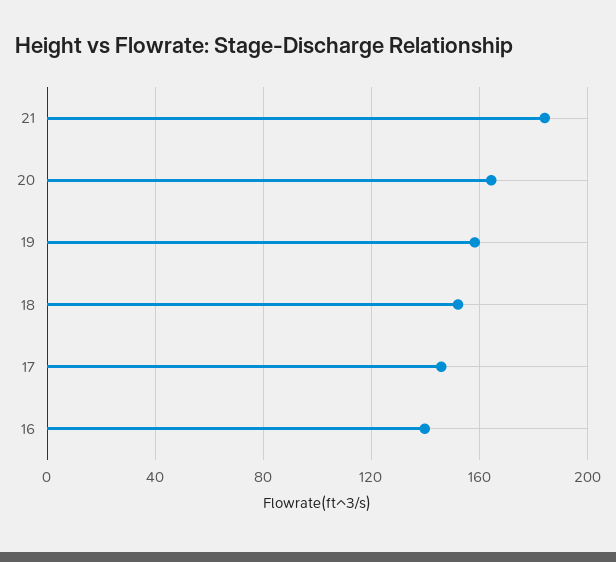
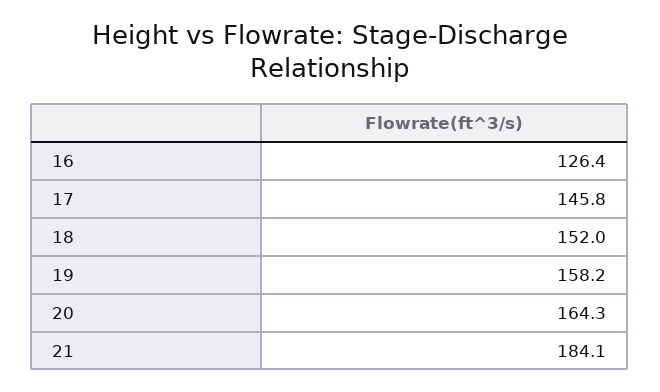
  {
    "21": 184.1,
    "20": 164.3,
    "19": 158.2,
    "18": 152,
    "17": 145.8,
-   "16": 140
+   "16": 126.4
  }

